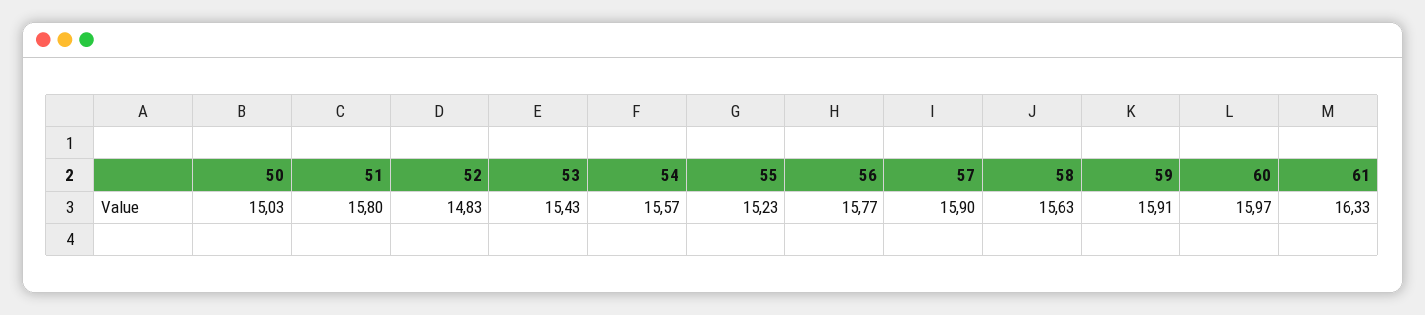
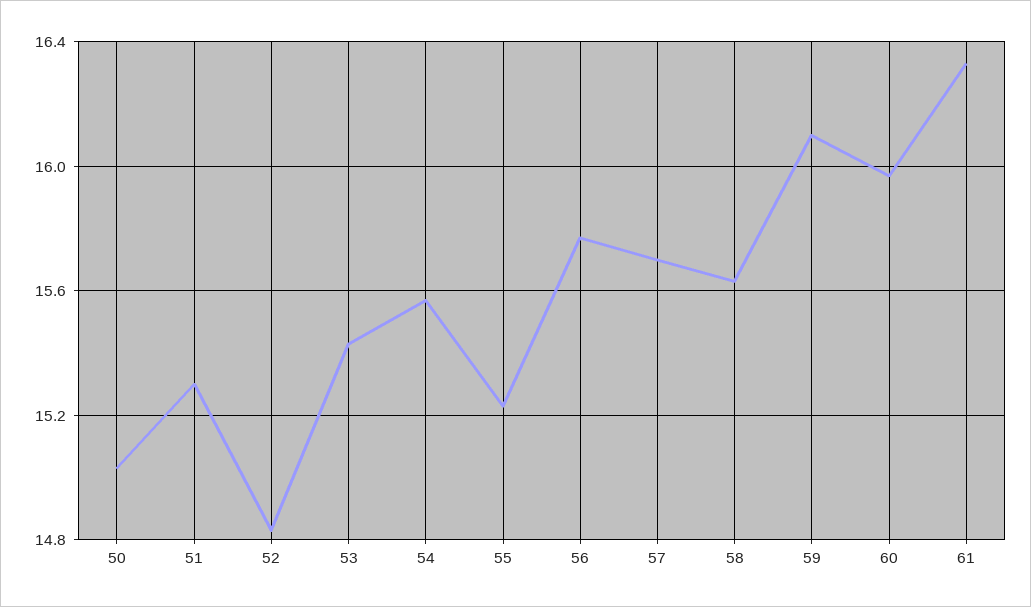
  {
    "50": 15.03,
-   "51": 15.8,
+   "51": 15.3,
    "52": 14.83,
    "53": 15.43,
    "54": 15.57,
    "55": 15.23,
    "56": 15.77,
-   "57": 15.9,
+   "57": 15.7,
    "58": 15.63,
-   "59": 15.91,
+   "59": 16.1,
    "60": 15.97,
    "61": 16.33
  }

